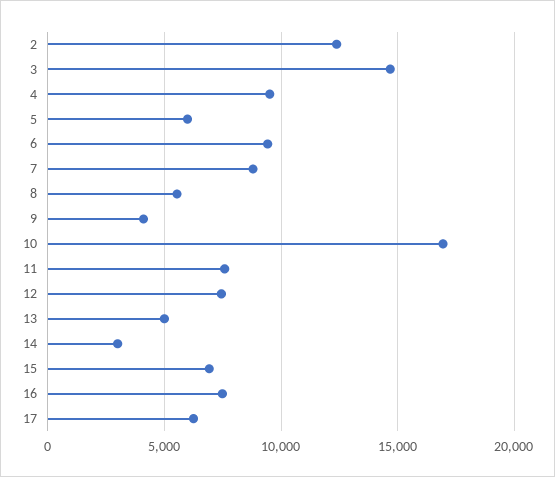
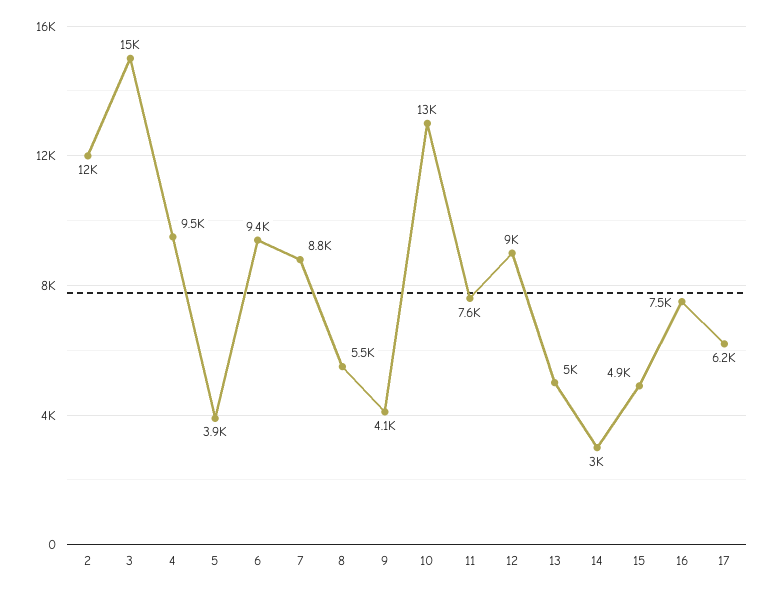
  {
    "2": 12000,
    "3": 15000,
    "4": 9500,
-   "5": 6000,
+   "5": 3900,
    "6": 9400,
    "7": 8800,
    "8": 5500,
    "9": 4100,
-   "10": 17000,
+   "10": 13000,
    "11": 7600,
-   "12": 7500,
+   "12": 9000,
    "13": 5000,
    "14": 3000,
-   "15": 7000,
+   "15": 4900,
    "16": 7500,
    "17": 6200
  }

